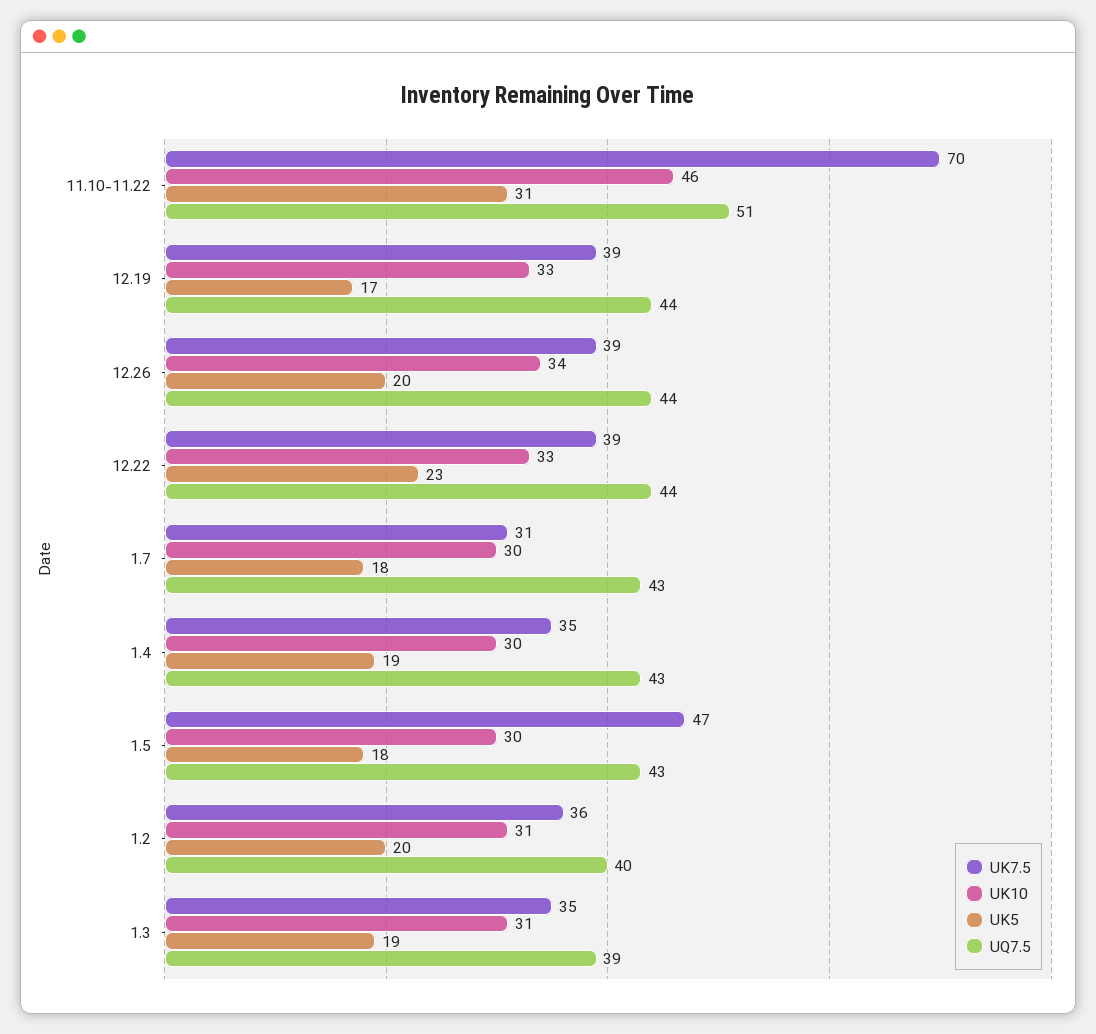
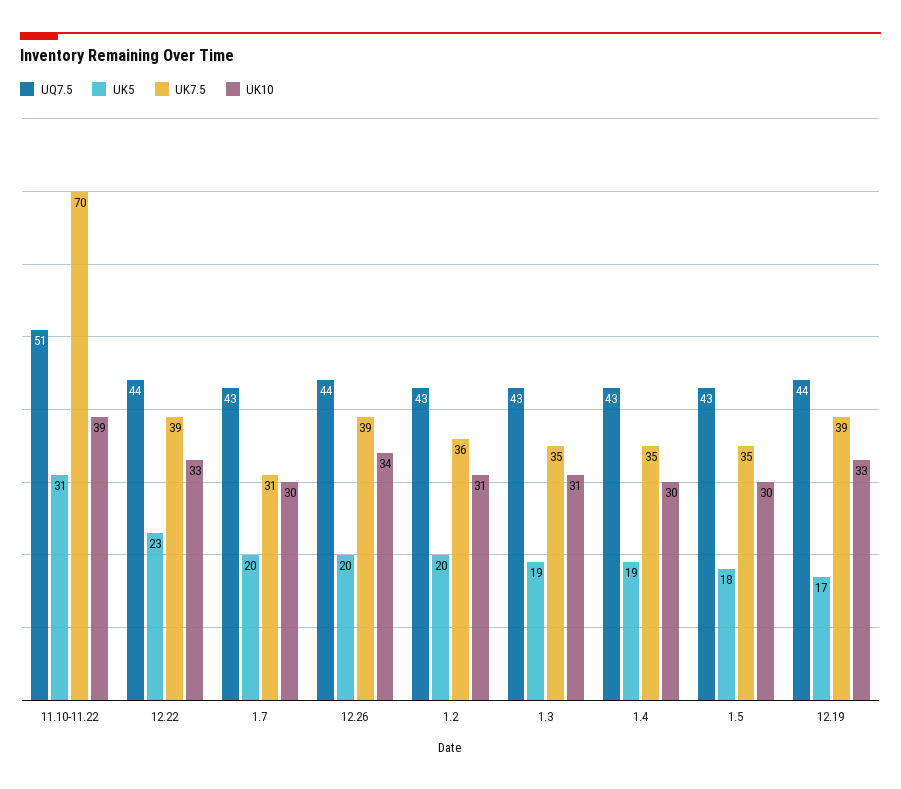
  {
    "UK7.5": {
      "11.10-11.22": 70,
      "12.19": 39,
      "12.26": 39,
      "12.22": 39,
      "1.7": 31,
      "1.4": 35,
-     "1.5": 47,
+     "1.5": 35,
      "1.2": 36,
      "1.3": 35
    },
    "UK10": {
-     "11.10-11.22": 46,
+     "11.10-11.22": 39,
      "12.19": 33,
      "12.26": 34,
      "12.22": 33,
      "1.7": 30,
      "1.4": 30,
      "1.5": 30,
      "1.2": 31,
      "1.3": 31
    },
    "UK5": {
      "11.10-11.22": 31,
      "12.19": 17,
      "12.26": 20,
      "12.22": 23,
-     "1.7": 18,
+     "1.7": 20,
      "1.4": 19,
      "1.5": 18,
      "1.2": 20,
      "1.3": 19
    },
    "UQ7.5": {
      "11.10-11.22": 51,
      "12.19": 44,
      "12.26": 44,
      "12.22": 44,
      "1.7": 43,
      "1.4": 43,
      "1.5": 43,
-     "1.2": 40,
+     "1.2": 43,
-     "1.3": 39
+     "1.3": 43
    }
  }

